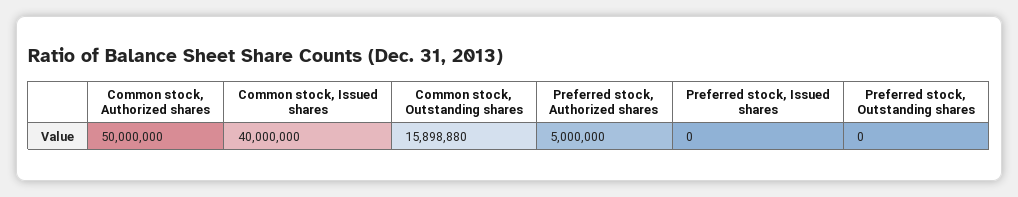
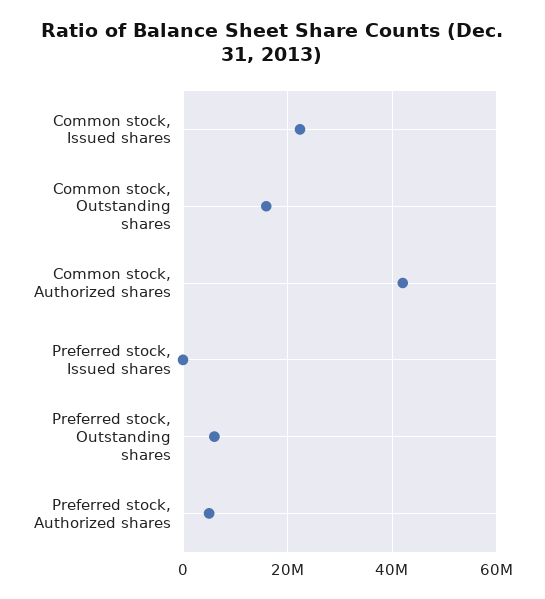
  {
-   "Common stock, Authorized shares": 50000000,
+   "Common stock, Authorized shares": 42000000,
-   "Common stock, Issued shares": 40000000,
+   "Common stock, Issued shares": 22000000,
    "Common stock, Outstanding shares": 15898880,
    "Preferred stock, Authorized shares": 5000000,
    "Preferred stock, Issued shares": 0,
-   "Preferred stock, Outstanding shares": 0
+   "Preferred stock, Outstanding shares": 6000000
  }

